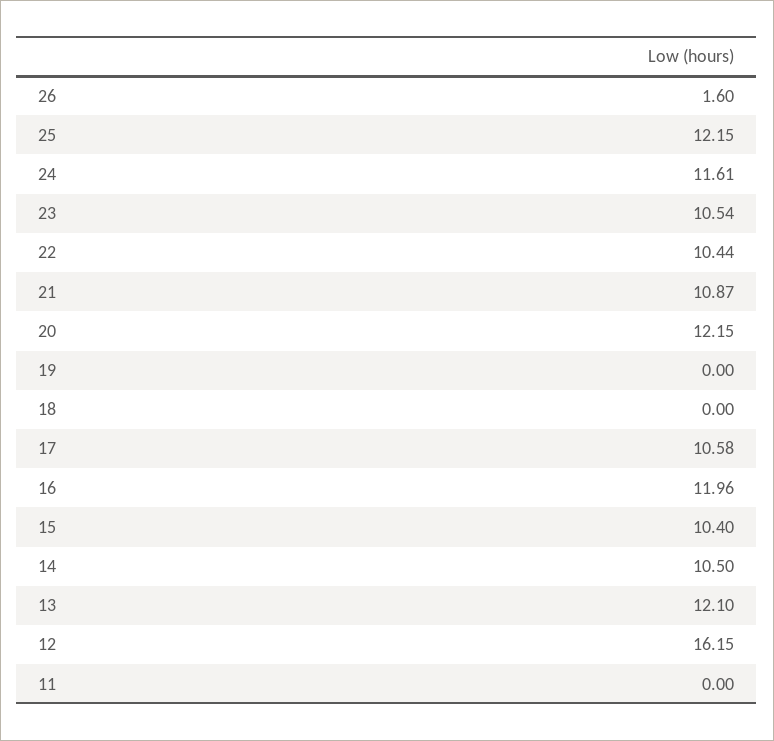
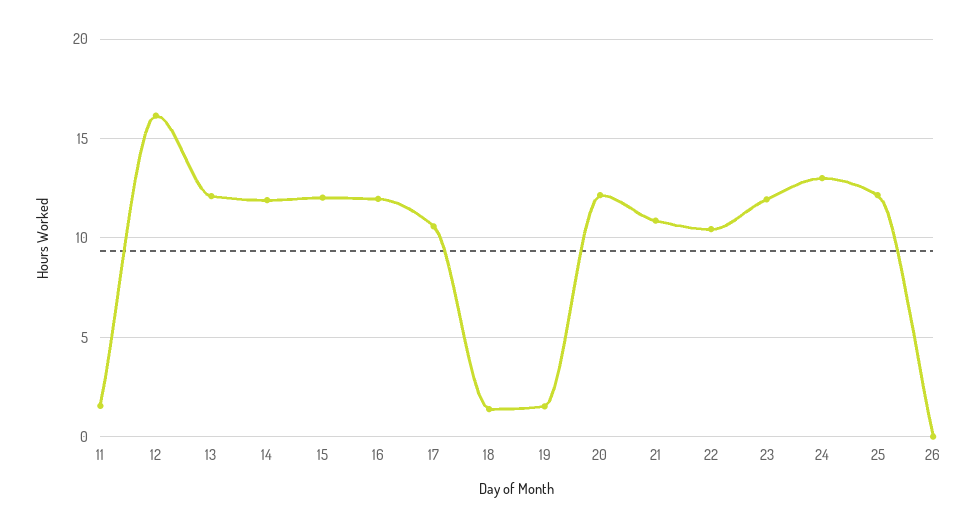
  {
-   "26": 1.6,
+   "26": 0,
    "25": 12.15,
-   "24": 11.61,
+   "24": 13,
-   "23": 10.54,
+   "23": 12,
    "22": 10.44,
    "21": 10.87,
    "20": 12.15,
-   "19": 0,
+   "19": 1.5,
-   "18": 0,
+   "18": 1.5,
    "17": 10.58,
    "16": 11.96,
-   "15": 10.4,
+   "15": 12,
-   "14": 10.5,
+   "14": 12,
    "13": 12.1,
    "12": 16.15,
-   "11": 0
+   "11": 1.5
  }

